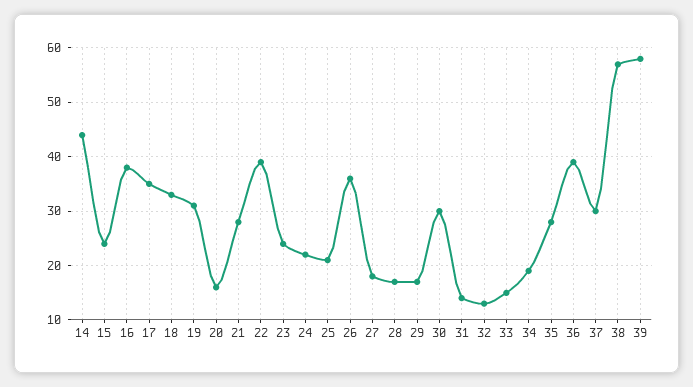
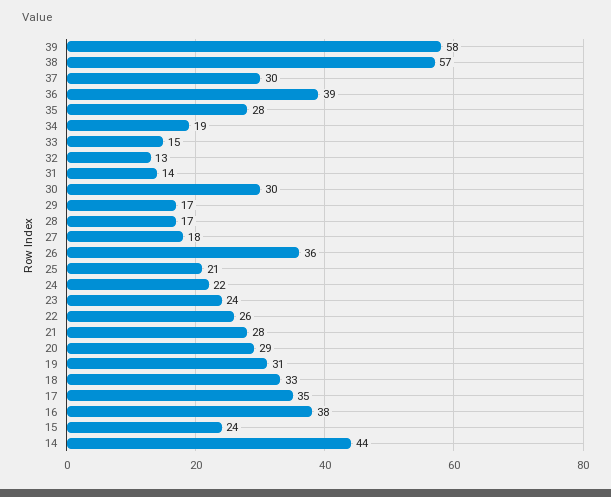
  {
    "14": 44,
    "15": 24,
    "16": 38,
    "17": 35,
    "18": 33,
    "19": 31,
-   "20": 15,
+   "20": 29,
    "21": 28,
-   "22": 40,
+   "22": 26,
    "23": 24,
    "24": 22,
    "25": 21,
    "26": 36,
    "27": 18,
    "28": 17,
    "29": 17,
    "30": 30,
    "31": 14,
    "32": 13,
    "33": 15,
    "34": 19,
    "35": 28,
    "36": 39,
    "37": 30,
    "38": 57,
    "39": 58
  }

